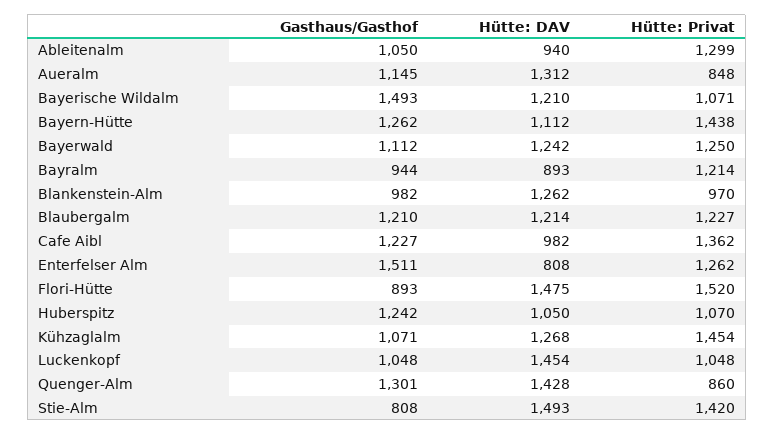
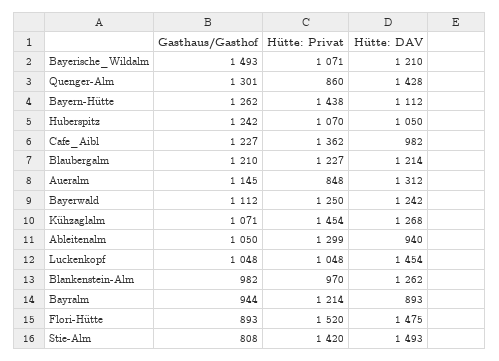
  {
    "Gasthaus/Gasthof": {
      "Ableitenalm": 1050,
      "Aueralm": 1145,
      "Bayerische Wildalm": 1493,
      "Bayern-Hütte": 1262,
      "Bayerwald": 1112,
      "Bayralm": 944,
      "Blankenstein-Alm": 982,
      "Blaubergalm": 1210,
      "Cafe Aibl": 1227,
-     "Enterfelser Alm": 1511,
      "Flori-Hütte": 893,
      "Huberspitz": 1242,
      "Kühzaglalm": 1071,
      "Luckenkopf": 1048,
      "Quenger-Alm": 1301,
      "Stie-Alm": 808
    },
    "Hütte: DAV": {
      "Ableitenalm": 940,
      "Aueralm": 1312,
      "Bayerische Wildalm": 1210,
      "Bayern-Hütte": 1112,
      "Bayerwald": 1242,
      "Bayralm": 893,
      "Blankenstein-Alm": 1262,
      "Blaubergalm": 1214,
      "Cafe Aibl": 982,
-     "Enterfelser Alm": 808,
      "Flori-Hütte": 1475,
      "Huberspitz": 1050,
      "Kühzaglalm": 1268,
      "Luckenkopf": 1454,
      "Quenger-Alm": 1428,
      "Stie-Alm": 1493
    },
    "Hütte: Privat": {
      "Ableitenalm": 1299,
      "Aueralm": 848,
      "Bayerische Wildalm": 1071,
      "Bayern-Hütte": 1438,
      "Bayerwald": 1250,
      "Bayralm": 1214,
      "Blankenstein-Alm": 970,
      "Blaubergalm": 1227,
      "Cafe Aibl": 1362,
-     "Enterfelser Alm": 1262,
      "Flori-Hütte": 1520,
      "Huberspitz": 1070,
      "Kühzaglalm": 1454,
      "Luckenkopf": 1048,
      "Quenger-Alm": 860,
      "Stie-Alm": 1420
    }
  }

